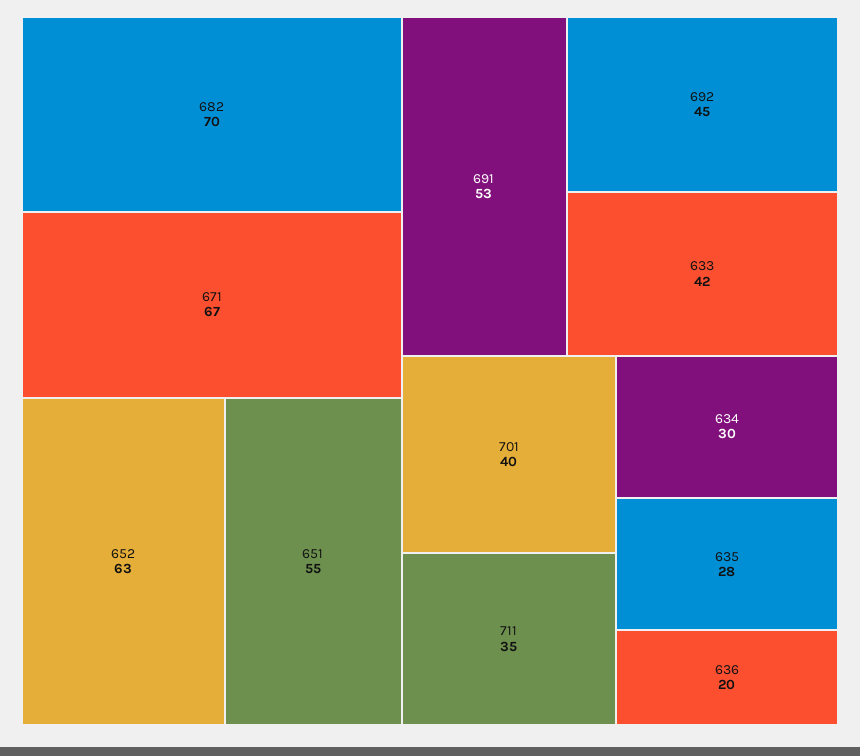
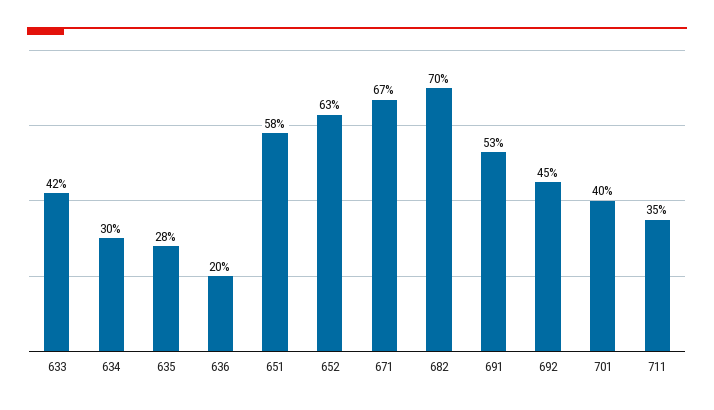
  {
    "682": 70,
    "671": 67,
    "652": 63,
-   "651": 55,
+   "651": 58,
    "691": 53,
    "692": 45,
    "633": 42,
    "701": 40,
    "711": 35,
    "634": 30,
    "635": 28,
    "636": 20
  }

